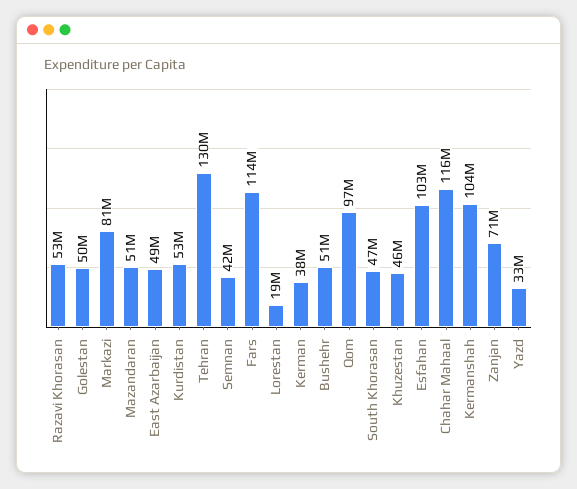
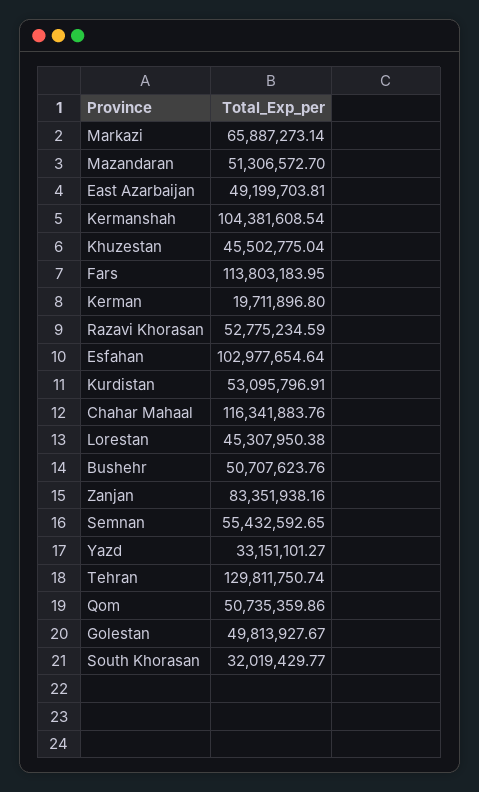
  {
    "Razavi Khorasan": 52775234.59,
    "Golestan": 49813927.67,
-   "Markazi": 81000000,
+   "Markazi": 65887273.14,
    "Mazandaran": 51306572.7,
    "East Azarbaijan": 49199703.81,
    "Kurdistan": 53095796.91,
    "Tehran": 129811750.74,
-   "Semnan": 42000000,
+   "Semnan": 55432592.65,
    "Fars": 113803183.95,
-   "Lorestan": 19000000,
+   "Lorestan": 45307950.38,
-   "Kerman": 38000000,
+   "Kerman": 19711896.8,
    "Bushehr": 50707623.76,
-   "Qom": 97000000,
+   "Qom": 50735359.86,
-   "South Khorasan": 47000000,
+   "South Khorasan": 32019429.77,
    "Khuzestan": 45502775.04,
    "Esfahan": 102977654.64,
    "Chahar Mahaal": 116341883.76,
    "Kermanshah": 104381608.54,
-   "Zanjan": 71000000,
+   "Zanjan": 83351938.16,
    "Yazd": 33151101.27
  }

